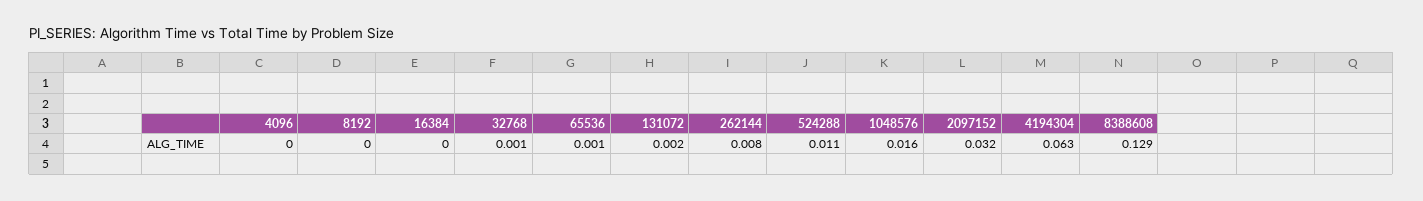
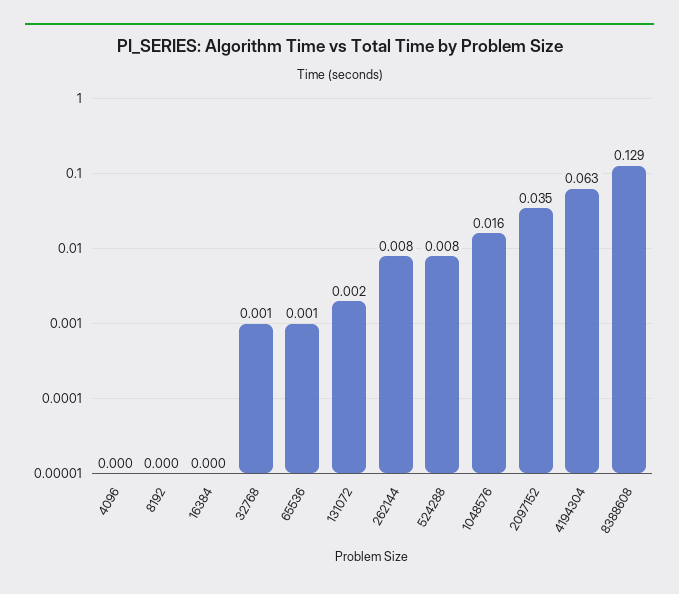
  {
    "4096": 0,
    "8192": 0,
    "16384": 0,
    "32768": 0.001,
    "65536": 0.001,
    "131072": 0.002,
    "262144": 0.008,
-   "524288": 0.011,
+   "524288": 0.008,
    "1048576": 0.016,
-   "2097152": 0.032,
+   "2097152": 0.035,
    "4194304": 0.063,
    "8388608": 0.129
  }

